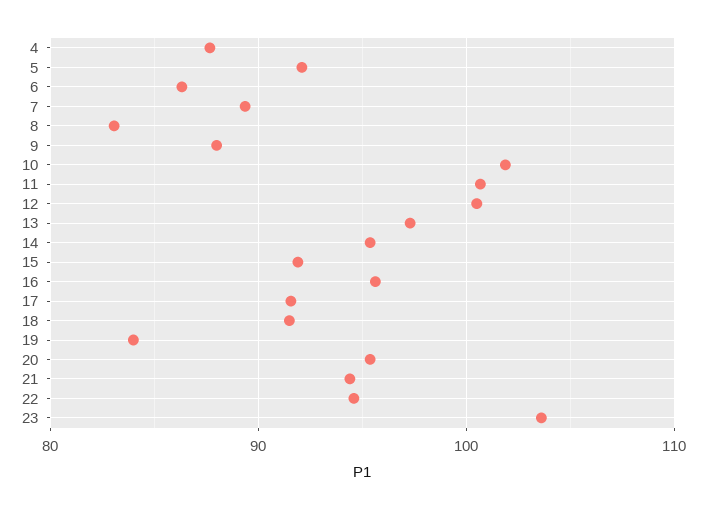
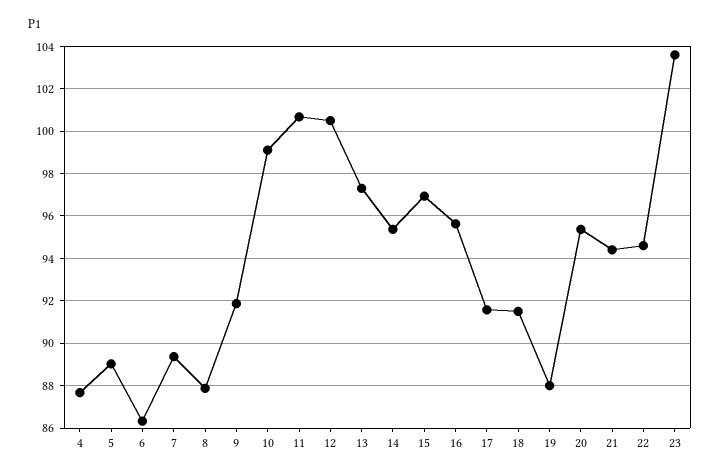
  {
    "4": 87.5,
-   "5": 92,
+   "5": 89,
    "6": 86.5,
    "7": 89.5,
-   "8": 83,
+   "8": 88,
-   "9": 88,
+   "9": 92,
-   "10": 102,
+   "10": 99,
    "11": 100.5,
    "12": 100.5,
    "13": 97.5,
    "14": 95.5,
-   "15": 92,
+   "15": 97,
    "16": 95.5,
    "17": 91.5,
    "18": 91.5,
-   "19": 84,
+   "19": 88,
    "20": 95.5,
    "21": 94.5,
    "22": 94.5,
    "23": 103.5
  }

